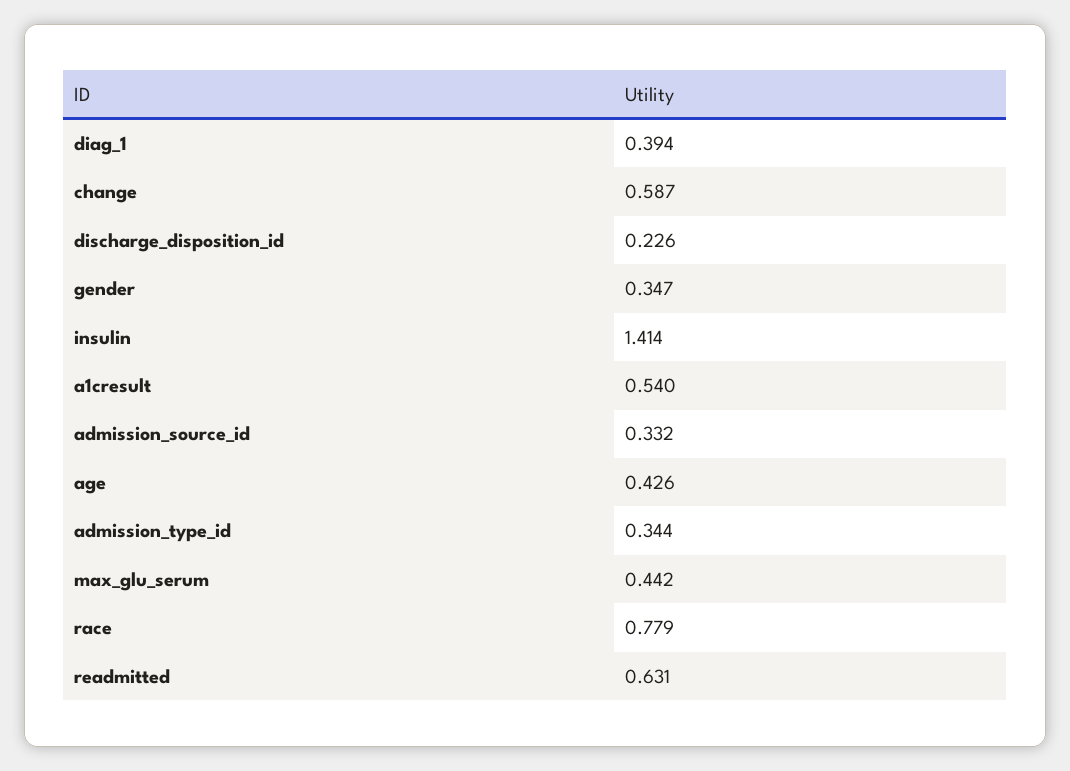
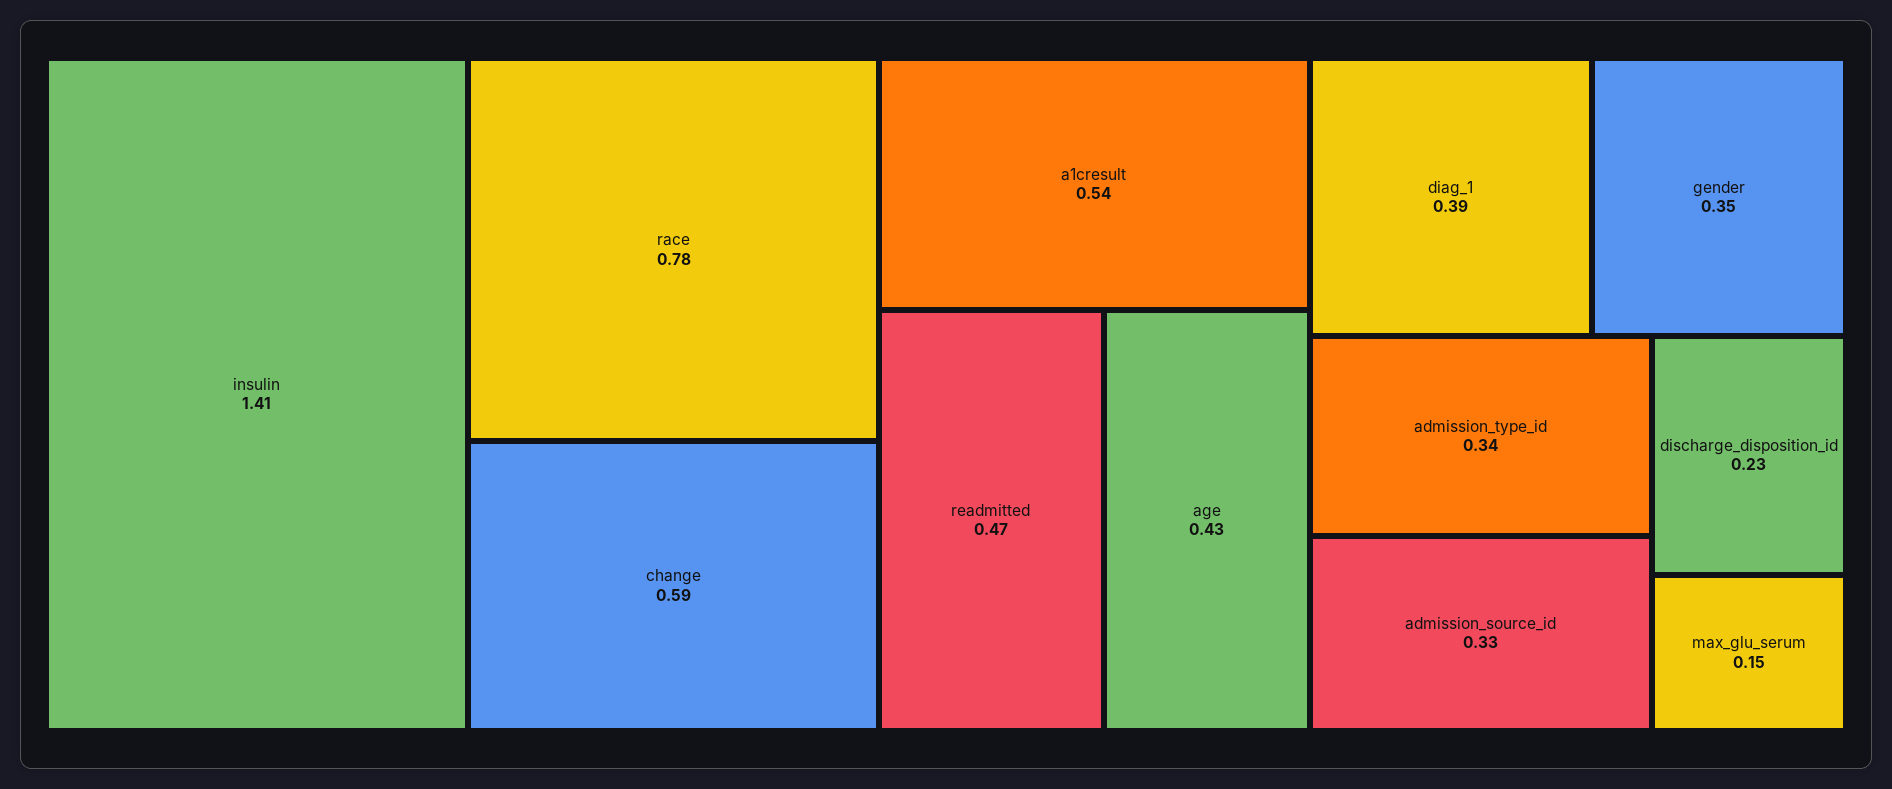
  {
    "diag_1": 0.394,
    "change": 0.587,
    "discharge_disposition_id": 0.226,
    "gender": 0.347,
    "insulin": 1.414,
    "a1cresult": 0.54,
    "admission_source_id": 0.332,
    "age": 0.426,
    "admission_type_id": 0.344,
-   "max_glu_serum": 0.442,
+   "max_glu_serum": 0.15,
    "race": 0.779,
-   "readmitted": 0.631
+   "readmitted": 0.47
  }

